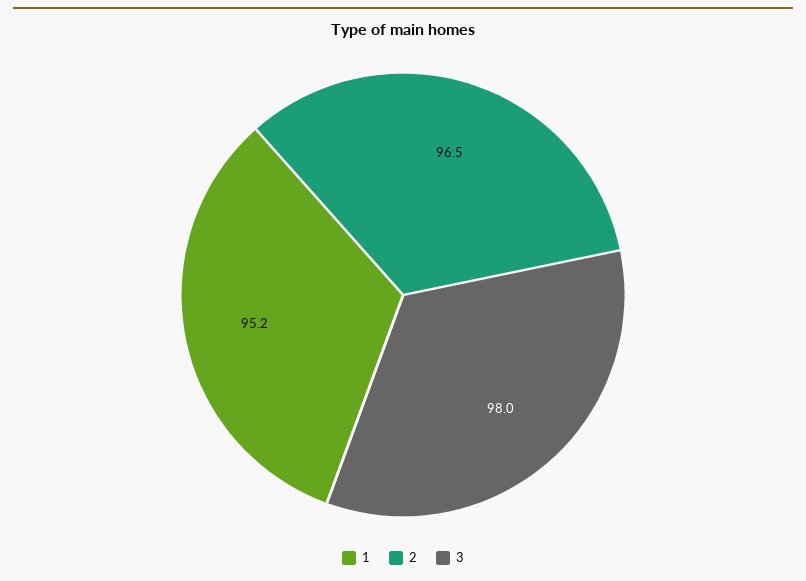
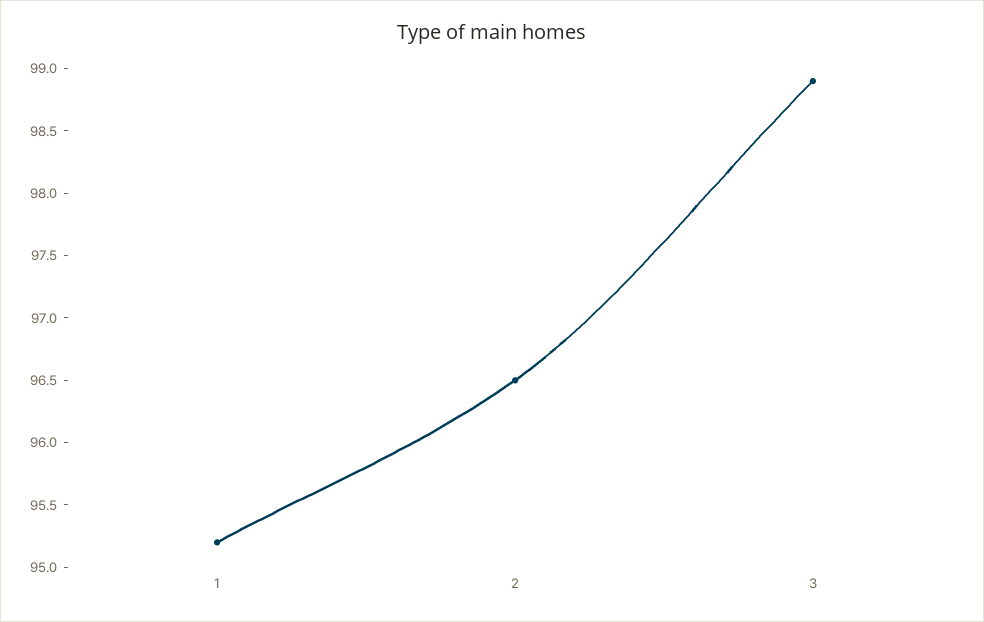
  {
    "1": 95.2,
    "2": 96.5,
-   "3": 98
+   "3": 98.9
  }

